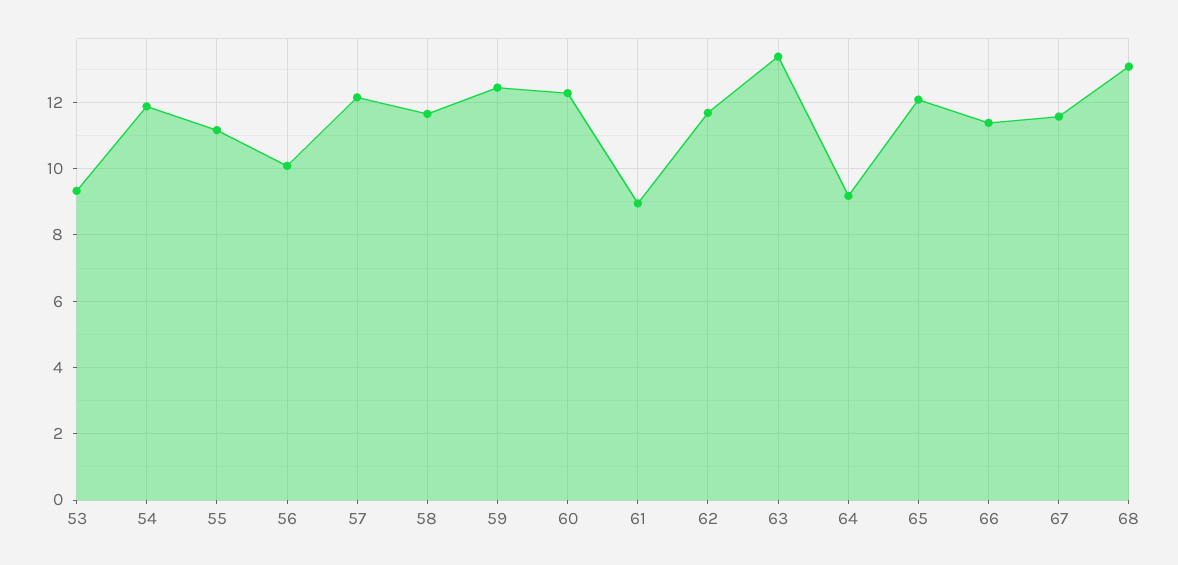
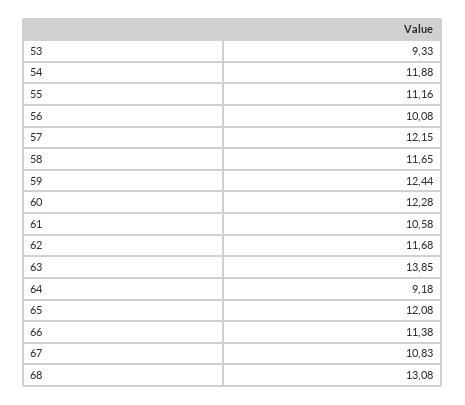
  {
    "53": 9.33,
    "54": 11.88,
    "55": 11.16,
    "56": 10.08,
    "57": 12.15,
    "58": 11.65,
    "59": 12.44,
    "60": 12.28,
-   "61": 9,
+   "61": 10.58,
    "62": 11.68,
-   "63": 13.4,
+   "63": 13.85,
    "64": 9.18,
    "65": 12.08,
    "66": 11.38,
-   "67": 11.6,
+   "67": 10.83,
    "68": 13.08
  }

